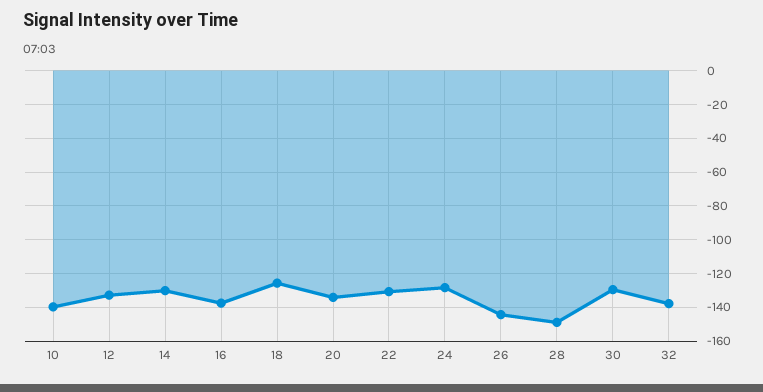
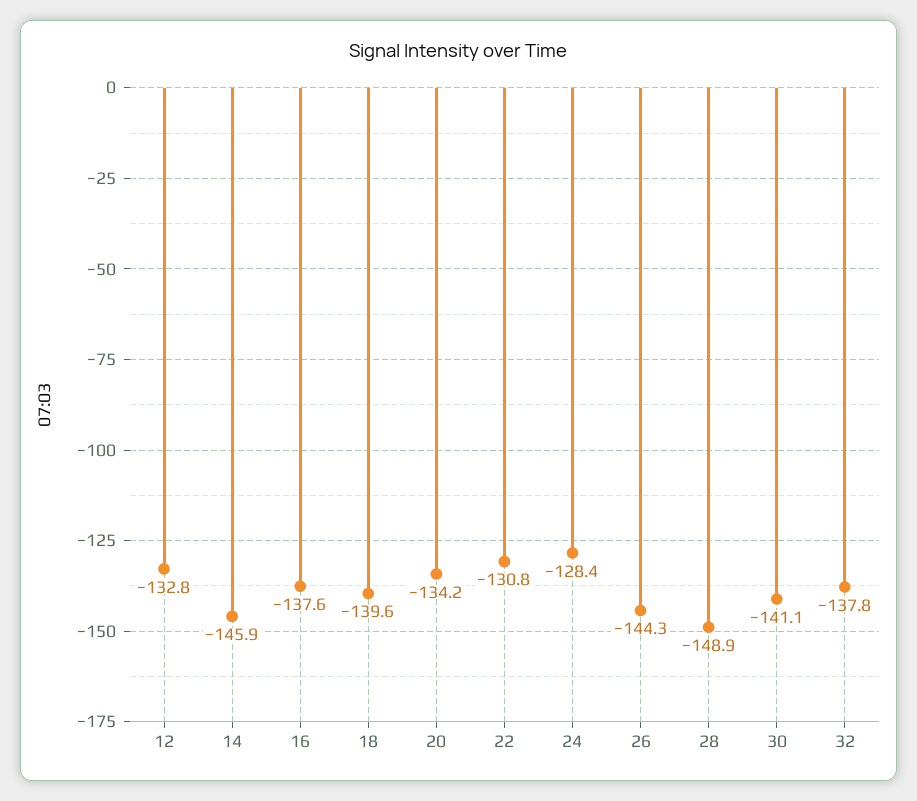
  {
-   "10": -140,
    "12": -132.8,
-   "14": -130,
+   "14": -145.9,
    "16": -137.6,
-   "18": -125,
+   "18": -139.6,
    "20": -134.2,
    "22": -130.8,
    "24": -128.4,
    "26": -144.3,
    "28": -148.9,
-   "30": -130,
+   "30": -141.1,
    "32": -137.8
  }

